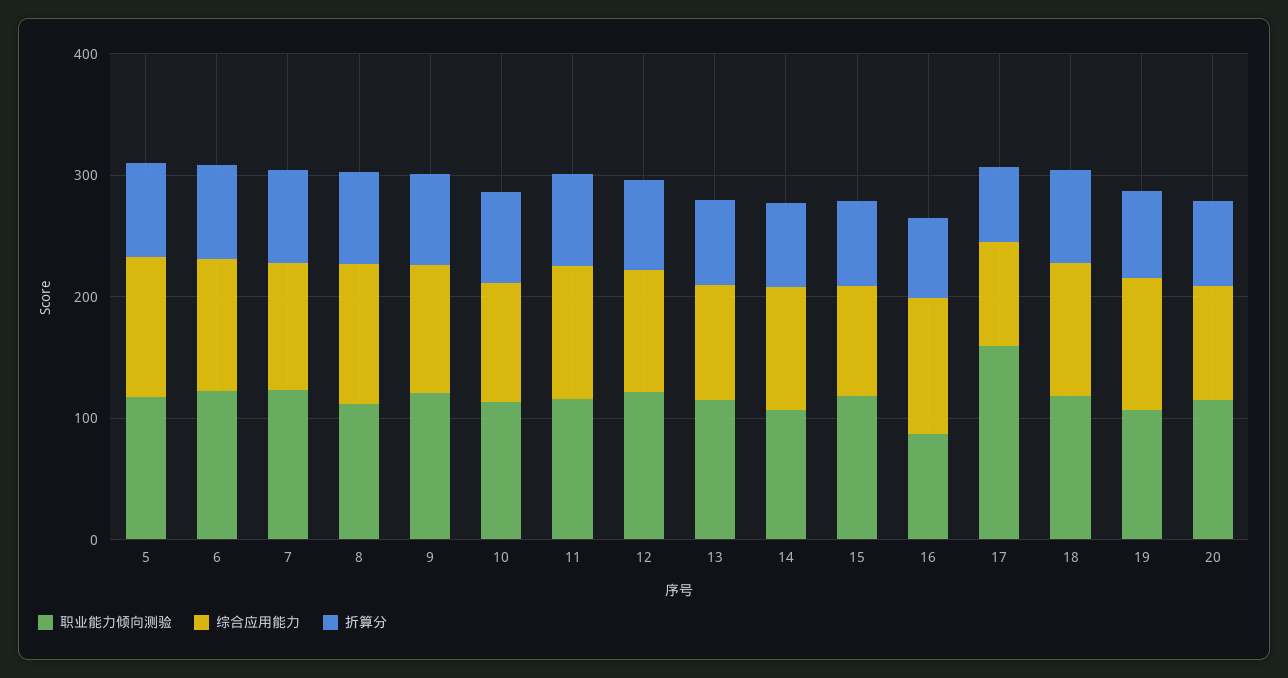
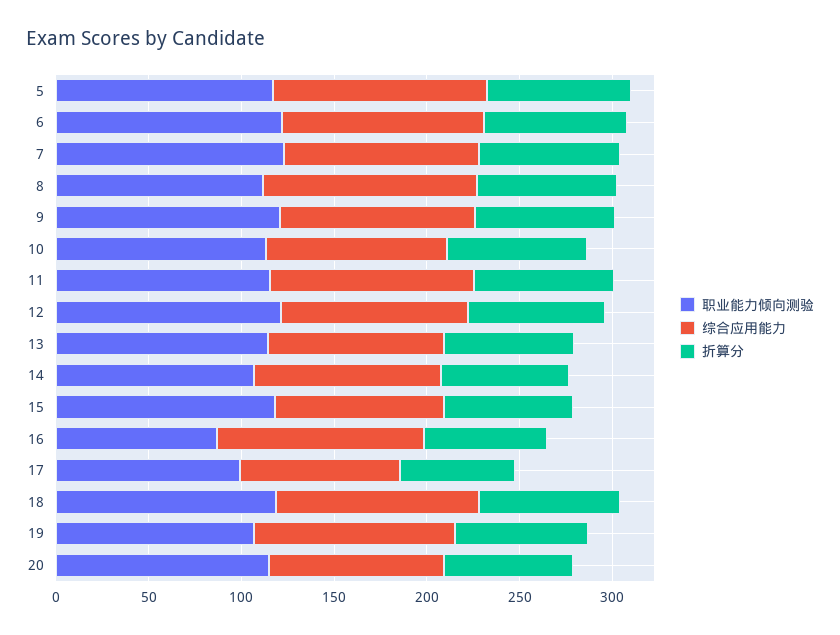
  {
    "职业能力倾向测验": {
      "5": 120,
      "6": 120,
      "7": 120,
      "8": 110,
      "9": 120,
      "10": 110,
      "11": 120,
      "12": 120,
      "13": 110,
      "14": 110,
      "15": 120,
      "16": 90,
-     "17": 160,
+     "17": 100,
      "18": 120,
      "19": 110,
      "20": 120
    },
    "综合应用能力": {
      "5": 120,
      "6": 110,
      "7": 110,
      "8": 120,
      "9": 110,
      "10": 100,
      "11": 110,
      "12": 100,
      "13": 100,
      "14": 100,
      "15": 90,
      "16": 110,
      "17": 90,
      "18": 110,
      "19": 110,
      "20": 90
    },
    "折算分": {
      "5": 80,
      "6": 80,
      "7": 80,
      "8": 80,
      "9": 80,
      "10": 80,
      "11": 80,
      "12": 70,
      "13": 70,
      "14": 70,
      "15": 70,
      "16": 70,
      "17": 60,
      "18": 80,
      "19": 70,
      "20": 70
    }
  }

